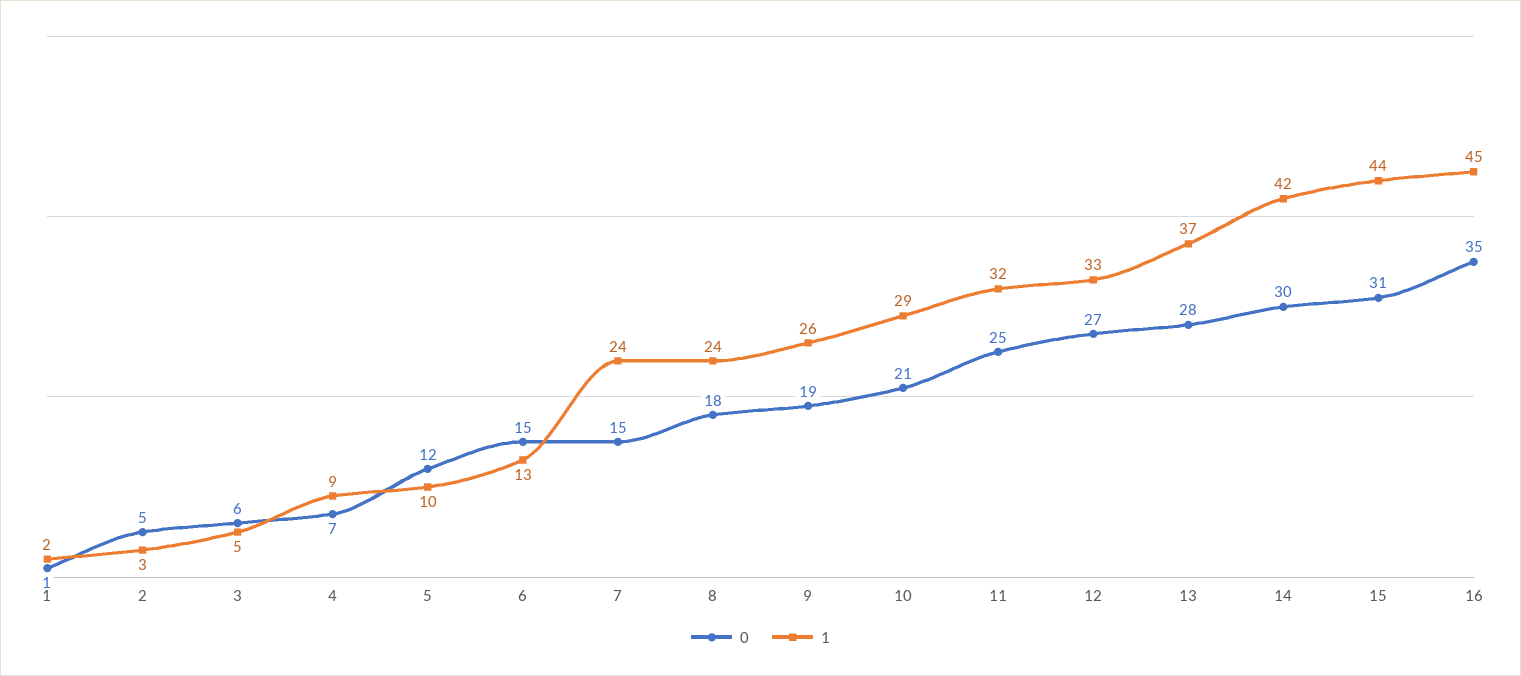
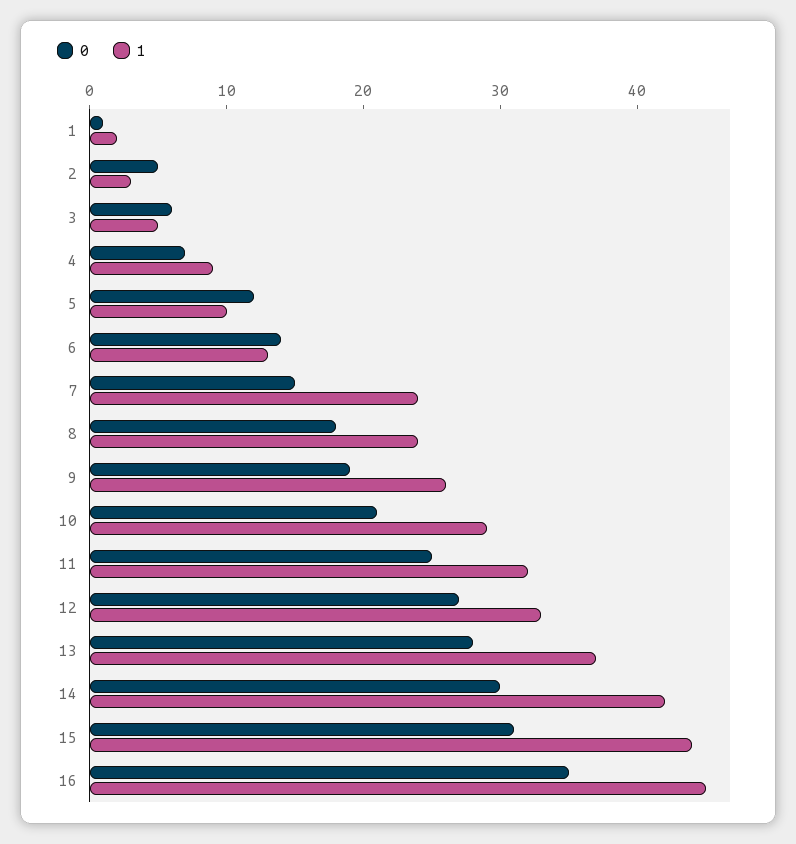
  {
    "0": {
      "1": 1,
      "2": 5,
      "3": 6,
      "4": 7,
      "5": 12,
-     "6": 15,
+     "6": 14,
      "7": 15,
      "8": 18,
      "9": 19,
      "10": 21,
      "11": 25,
      "12": 27,
      "13": 28,
      "14": 30,
      "15": 31,
      "16": 35
    },
    "1": {
      "1": 2,
      "2": 3,
      "3": 5,
      "4": 9,
      "5": 10,
      "6": 13,
      "7": 24,
      "8": 24,
      "9": 26,
      "10": 29,
      "11": 32,
      "12": 33,
      "13": 37,
      "14": 42,
      "15": 44,
      "16": 45
    }
  }

